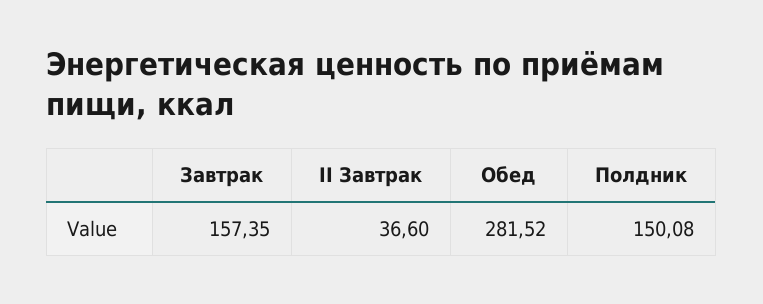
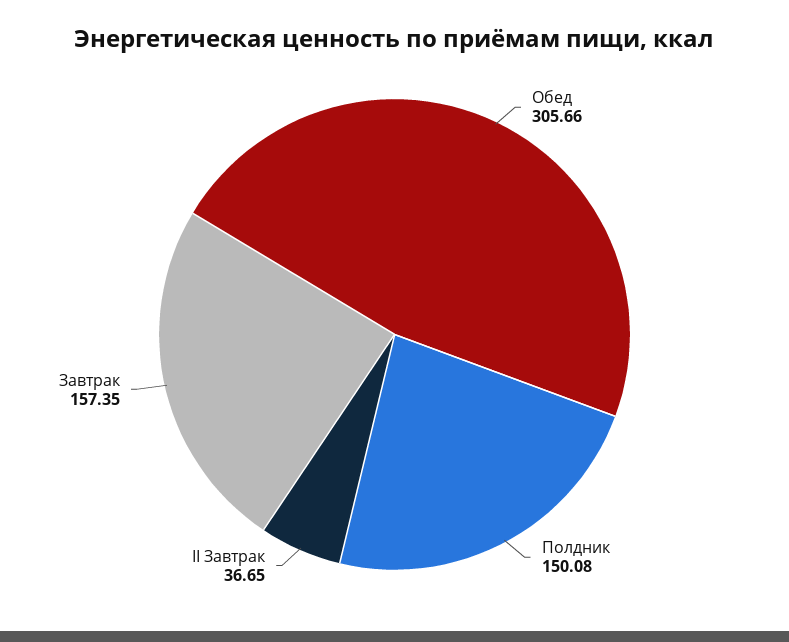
  {
    "Завтрак": 157.35,
-   "II Завтрак": 36.6,
+   "II Завтрак": 36.65,
-   "Обед": 281.52,
+   "Обед": 305.66,
    "Полдник": 150.08
  }

